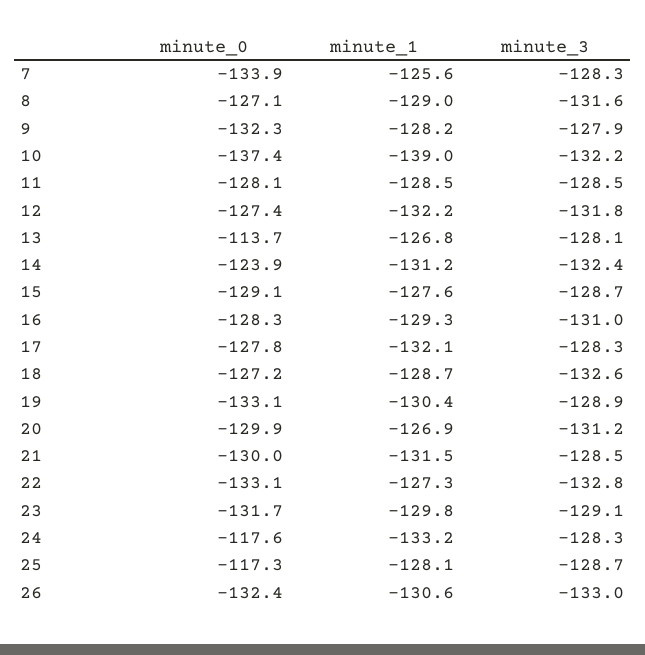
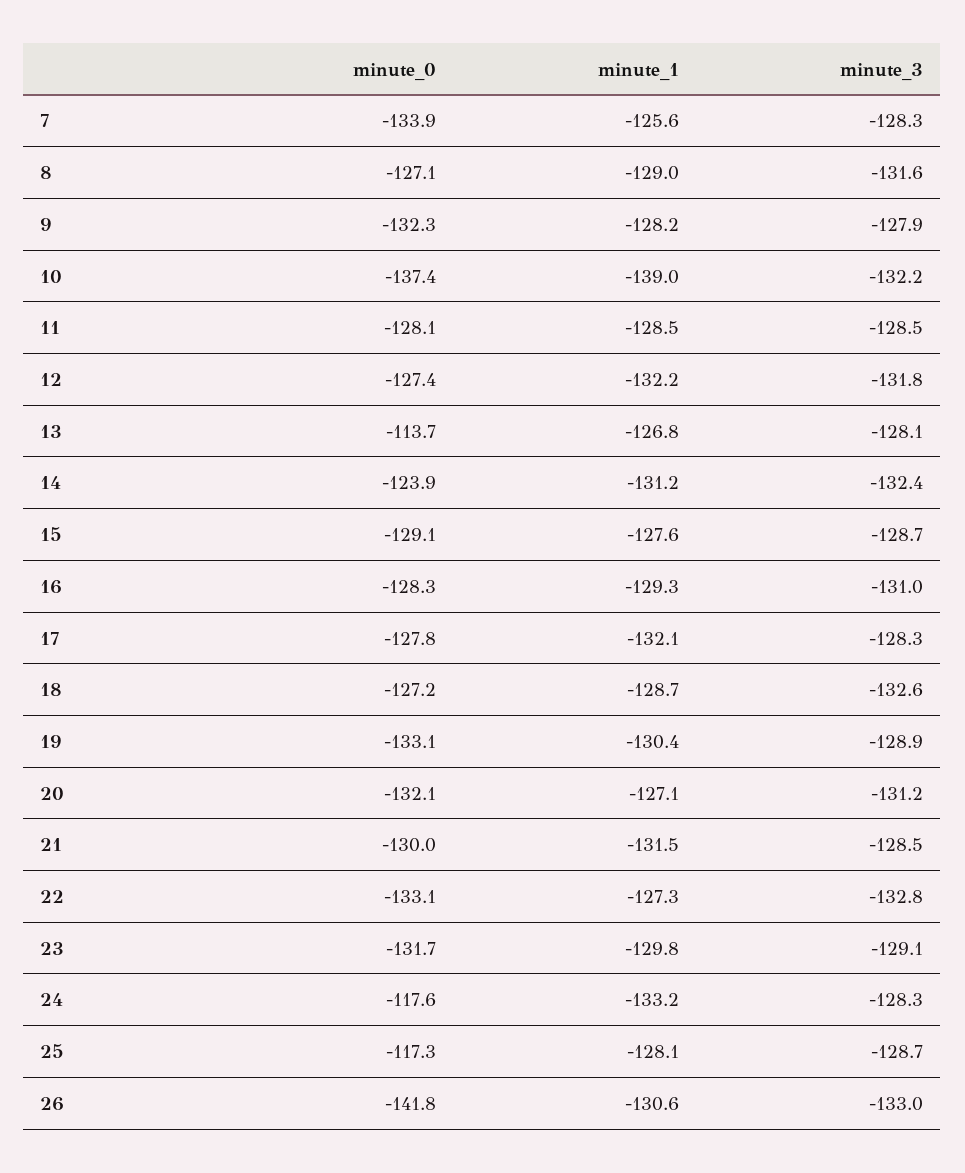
  {
    "minute_0": {
      "7": -133.9,
      "8": -127.1,
      "9": -132.3,
      "10": -137.4,
      "11": -128.1,
      "12": -127.4,
      "13": -113.7,
      "14": -123.9,
      "15": -129.1,
      "16": -128.3,
      "17": -127.8,
      "18": -127.2,
      "19": -133.1,
-     "20": -129.9,
+     "20": -132.1,
      "21": -130,
      "22": -133.1,
      "23": -131.7,
      "24": -117.6,
      "25": -117.3,
-     "26": -132.4
+     "26": -141.8
    },
    "minute_1": {
      "7": -125.6,
      "8": -129,
      "9": -128.2,
      "10": -139,
      "11": -128.5,
      "12": -132.2,
      "13": -126.8,
      "14": -131.2,
      "15": -127.6,
      "16": -129.3,
      "17": -132.1,
      "18": -128.7,
      "19": -130.4,
-     "20": -126.9,
+     "20": -127.1,
      "21": -131.5,
      "22": -127.3,
      "23": -129.8,
      "24": -133.2,
      "25": -128.1,
      "26": -130.6
    },
    "minute_3": {
      "7": -128.3,
      "8": -131.6,
      "9": -127.9,
      "10": -132.2,
      "11": -128.5,
      "12": -131.8,
      "13": -128.1,
      "14": -132.4,
      "15": -128.7,
      "16": -131,
      "17": -128.3,
      "18": -132.6,
      "19": -128.9,
      "20": -131.2,
      "21": -128.5,
      "22": -132.8,
      "23": -129.1,
      "24": -128.3,
      "25": -128.7,
      "26": -133
    }
  }

